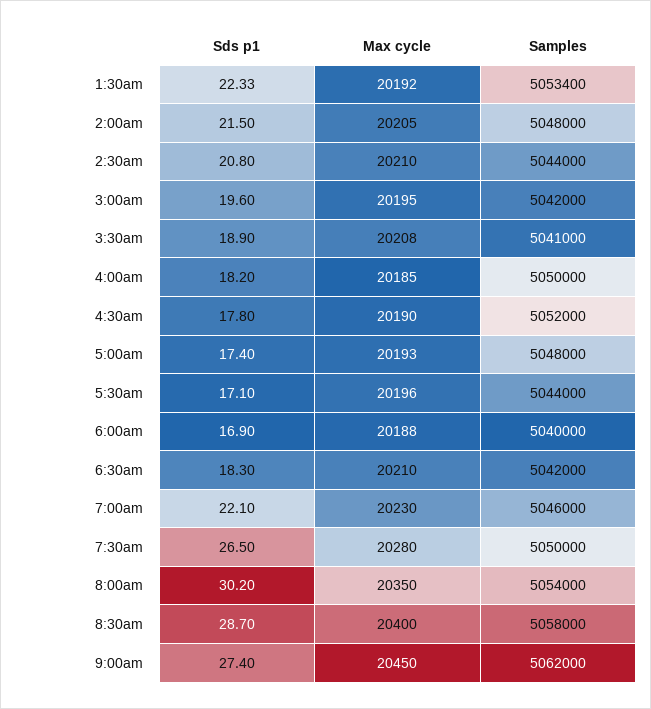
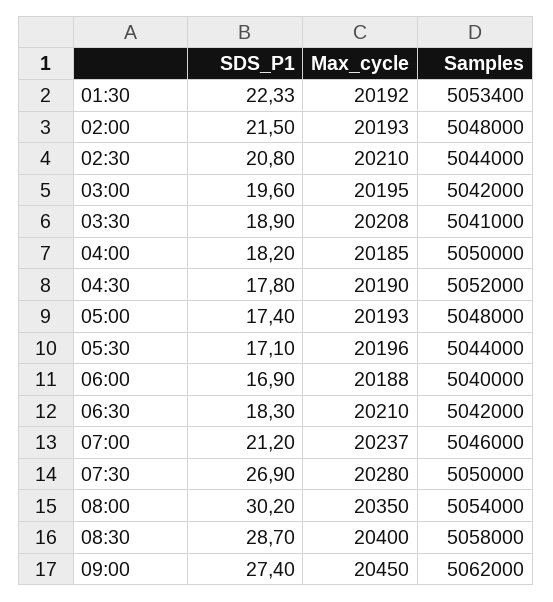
  {
    "Sds p1": {
      "1:30am": 22.33,
      "2:00am": 21.5,
      "2:30am": 20.8,
      "3:00am": 19.6,
      "3:30am": 18.9,
      "4:00am": 18.2,
      "4:30am": 17.8,
      "5:00am": 17.4,
      "5:30am": 17.1,
      "6:00am": 16.9,
      "6:30am": 18.3,
-     "7:00am": 22.1,
+     "7:00am": 21.2,
-     "7:30am": 26.5,
+     "7:30am": 26.9,
      "8:00am": 30.2,
      "8:30am": 28.7,
      "9:00am": 27.4
    },
    "Max cycle": {
      "1:30am": 20192,
-     "2:00am": 20205,
+     "2:00am": 20193,
      "2:30am": 20210,
      "3:00am": 20195,
      "3:30am": 20208,
      "4:00am": 20185,
      "4:30am": 20190,
      "5:00am": 20193,
      "5:30am": 20196,
      "6:00am": 20188,
      "6:30am": 20210,
-     "7:00am": 20230,
+     "7:00am": 20237,
      "7:30am": 20280,
      "8:00am": 20350,
      "8:30am": 20400,
      "9:00am": 20450
    },
    "Samples": {
      "1:30am": 5053400,
      "2:00am": 5048000,
      "2:30am": 5044000,
      "3:00am": 5042000,
      "3:30am": 5041000,
      "4:00am": 5050000,
      "4:30am": 5052000,
      "5:00am": 5048000,
      "5:30am": 5044000,
      "6:00am": 5040000,
      "6:30am": 5042000,
      "7:00am": 5046000,
      "7:30am": 5050000,
      "8:00am": 5054000,
      "8:30am": 5058000,
      "9:00am": 5062000
    }
  }

